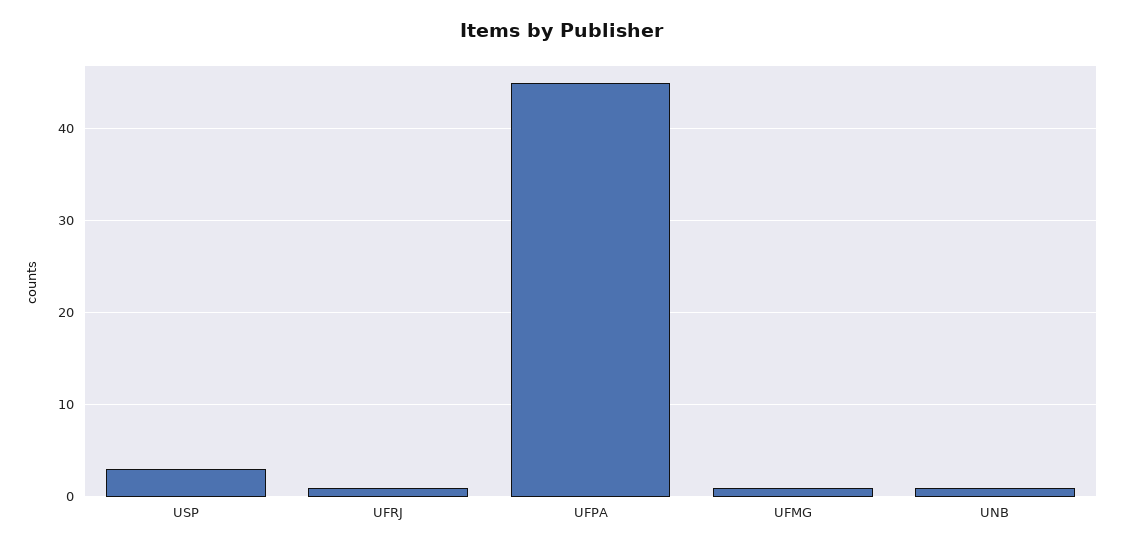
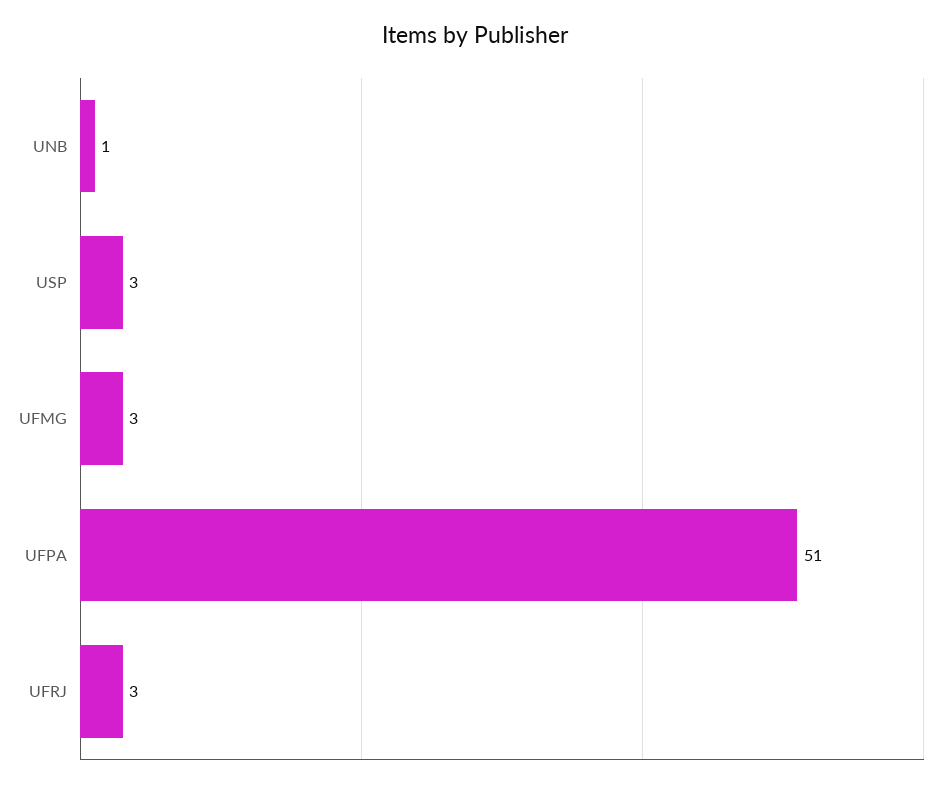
  {
    "USP": 3,
-   "UFRJ": 1,
+   "UFRJ": 3,
-   "UFPA": 45,
+   "UFPA": 51,
-   "UFMG": 1,
+   "UFMG": 3,
    "UNB": 1
  }

